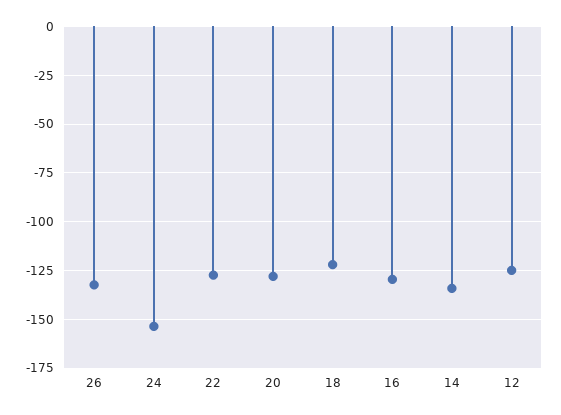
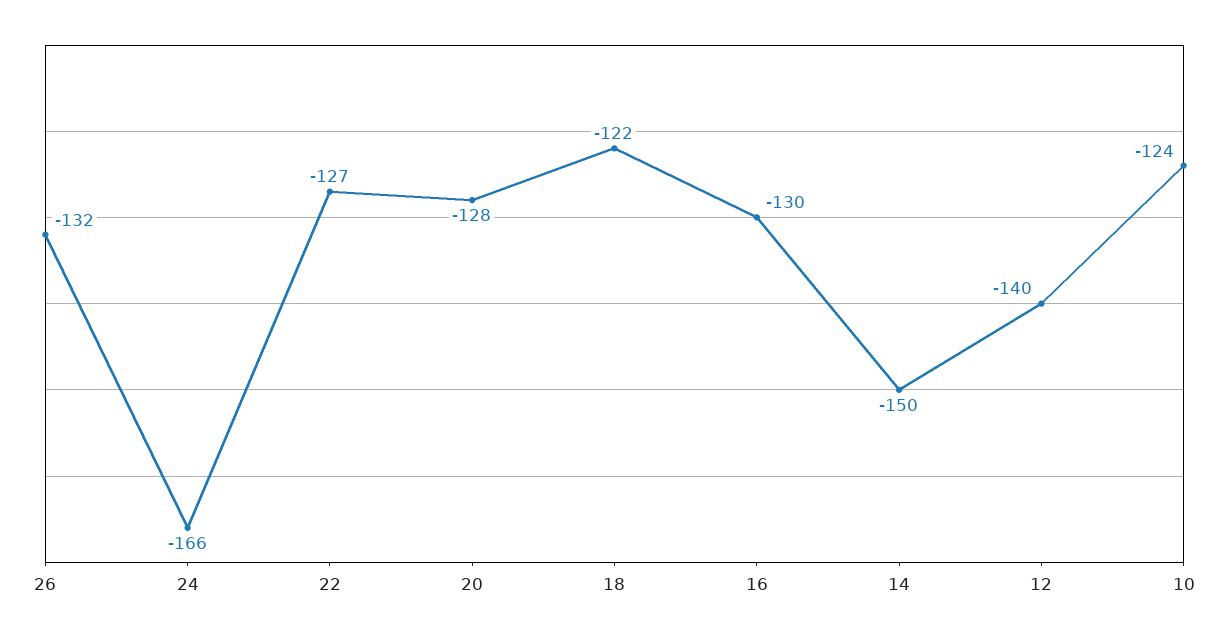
  {
    "26": -132,
-   "24": -155,
+   "24": -166,
    "22": -127,
    "20": -128,
    "18": -122,
    "16": -130,
-   "14": -135,
+   "14": -150,
-   "12": -125
+   "12": -140,
+   "10": -124
  }

